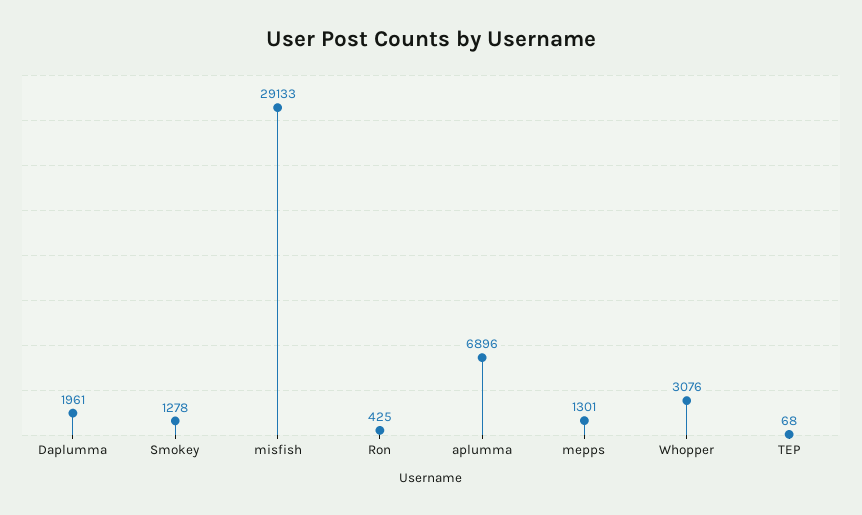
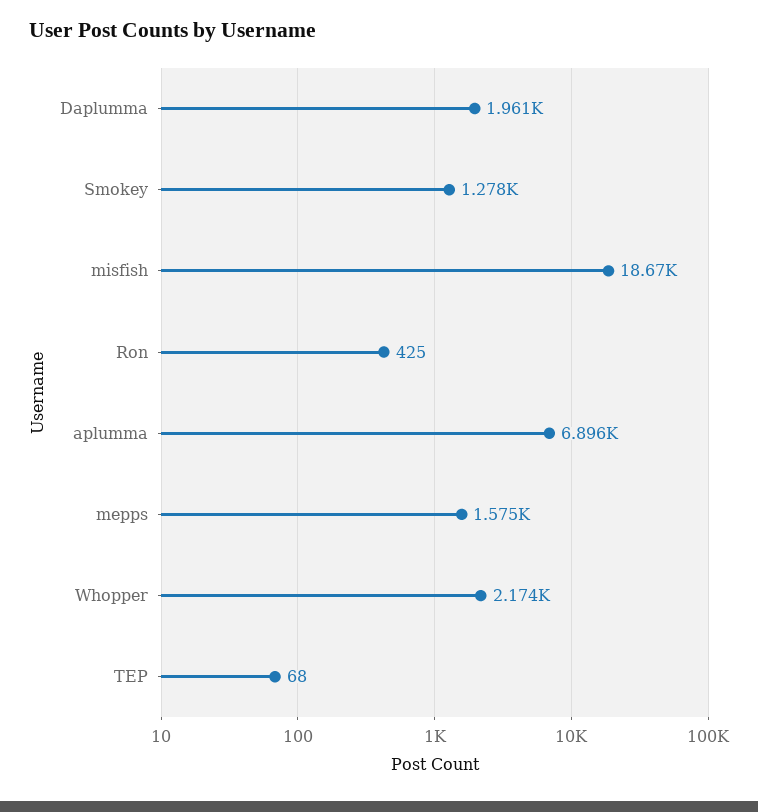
  {
    "Daplumma": 1961,
    "Smokey": 1278,
-   "misfish": 29133,
+   "misfish": 18670,
    "Ron": 425,
    "aplumma": 6896,
-   "mepps": 1301,
+   "mepps": 1575,
-   "Whopper": 3076,
+   "Whopper": 2174,
    "TEP": 68
  }

